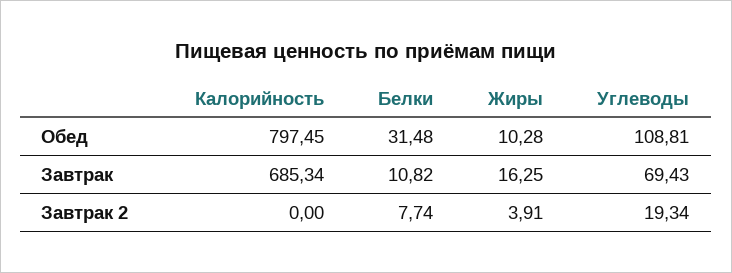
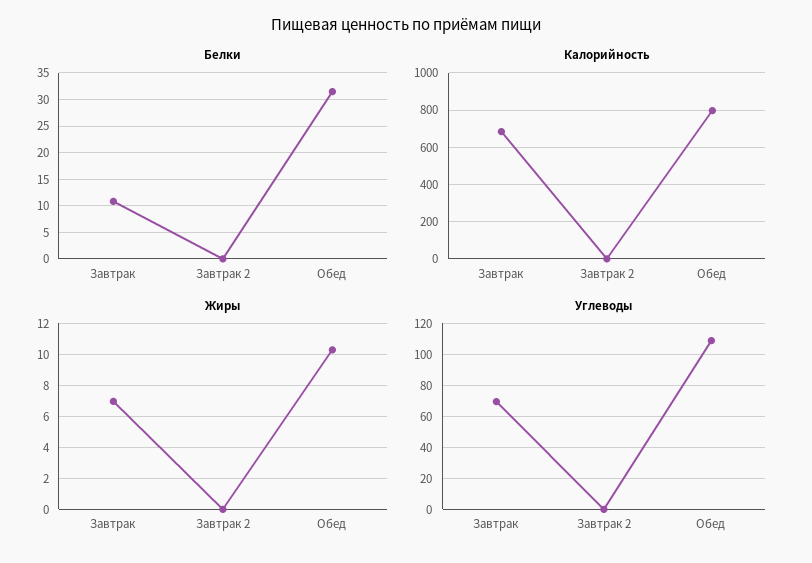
  {
    "Калорийность": {
      "Обед": 797.45,
      "Завтрак": 685.34,
      "Завтрак 2": 0
    },
    "Белки": {
      "Обед": 31.48,
      "Завтрак": 10.82,
-     "Завтрак 2": 7.74
+     "Завтрак 2": 0
    },
    "Жиры": {
      "Обед": 10.28,
-     "Завтрак": 16.25,
+     "Завтрак": 7,
-     "Завтрак 2": 3.91
+     "Завтрак 2": 0
    },
    "Углеводы": {
      "Обед": 108.81,
      "Завтрак": 69.43,
-     "Завтрак 2": 19.34
+     "Завтрак 2": 0
    }
  }

